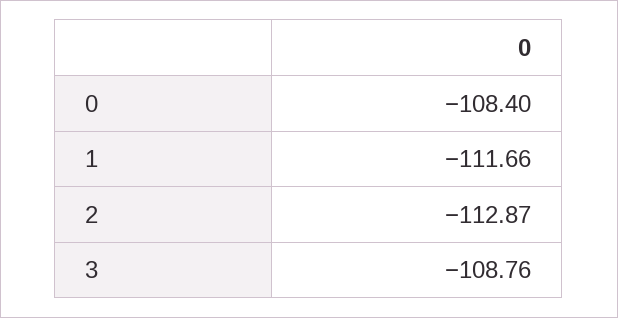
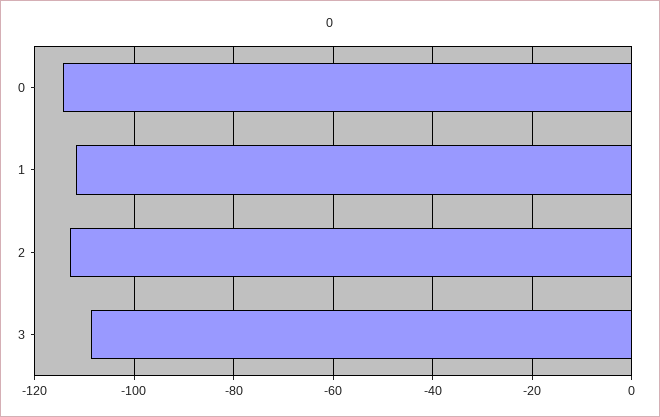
  {
-   "0": -108.4,
+   "0": -114,
    "1": -111.66,
    "2": -112.87,
    "3": -108.76
  }

